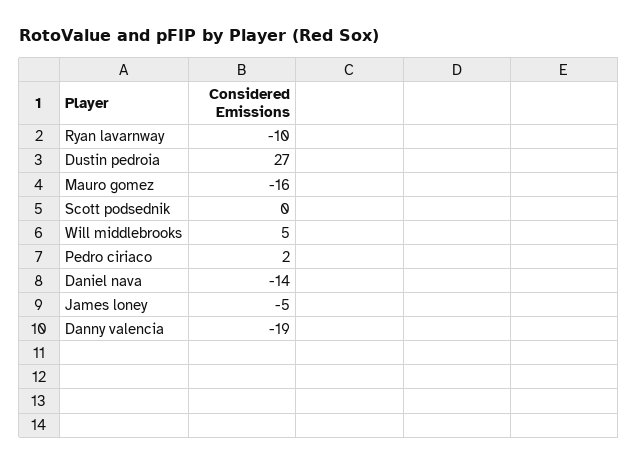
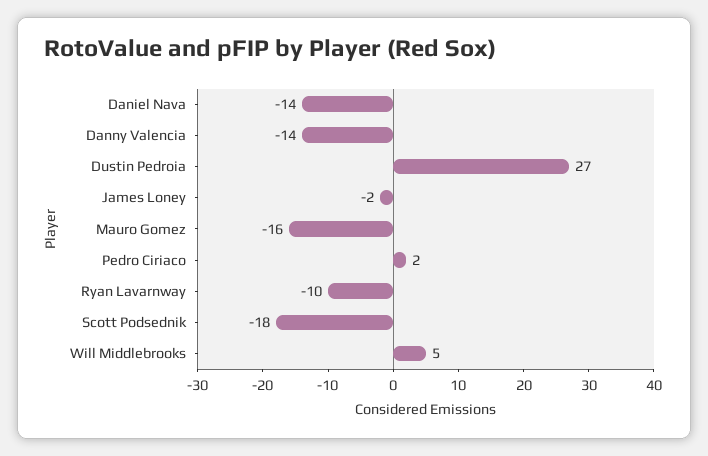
  {
    "Ryan lavarnway": -10,
    "Dustin pedroia": 27,
    "Mauro gomez": -16,
-   "Scott podsednik": 0,
+   "Scott podsednik": -18,
    "Will middlebrooks": 5,
    "Pedro ciriaco": 2,
    "Daniel nava": -14,
-   "James loney": -5,
+   "James loney": -2,
-   "Danny valencia": -19
+   "Danny valencia": -14
  }

